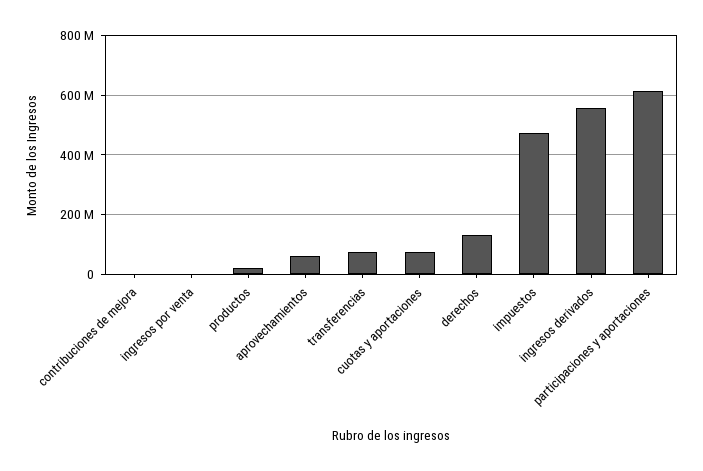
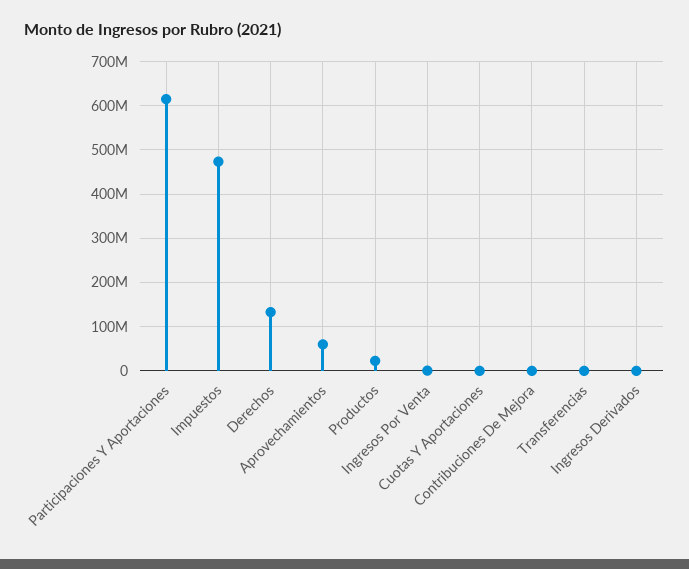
  {
    "contribuciones de mejora": 0,
    "ingresos por venta": 0,
    "productos": 20000000,
    "aprovechamientos": 60000000,
-   "transferencias": 75000000,
+   "transferencias": 0,
-   "cuotas y aportaciones": 75000000,
+   "cuotas y aportaciones": 0,
    "derechos": 140000000,
    "impuestos": 480000000,
-   "ingresos derivados": 550000000,
+   "ingresos derivados": 0,
    "participaciones y aportaciones": 620000000
  }

